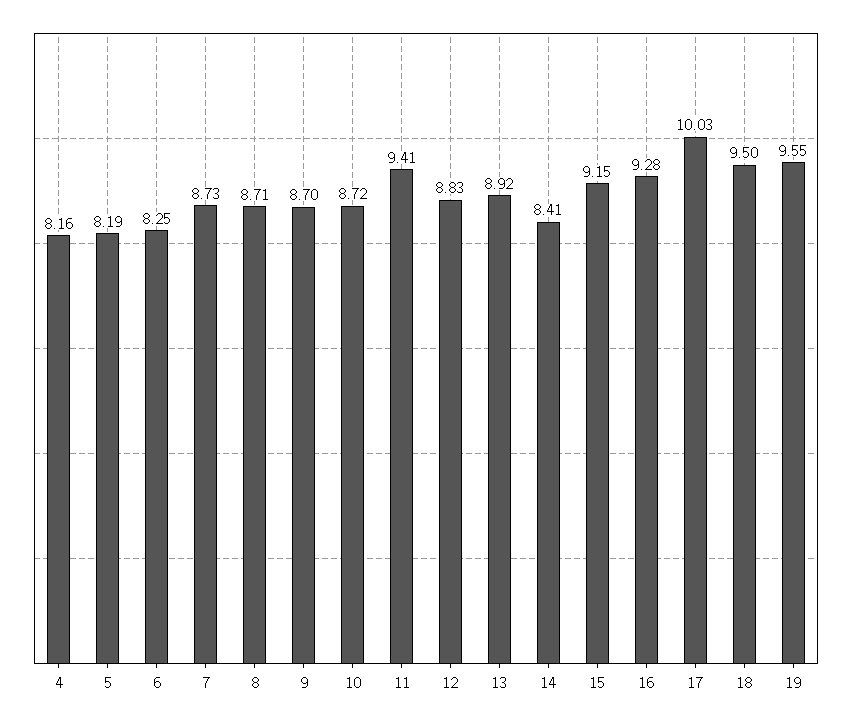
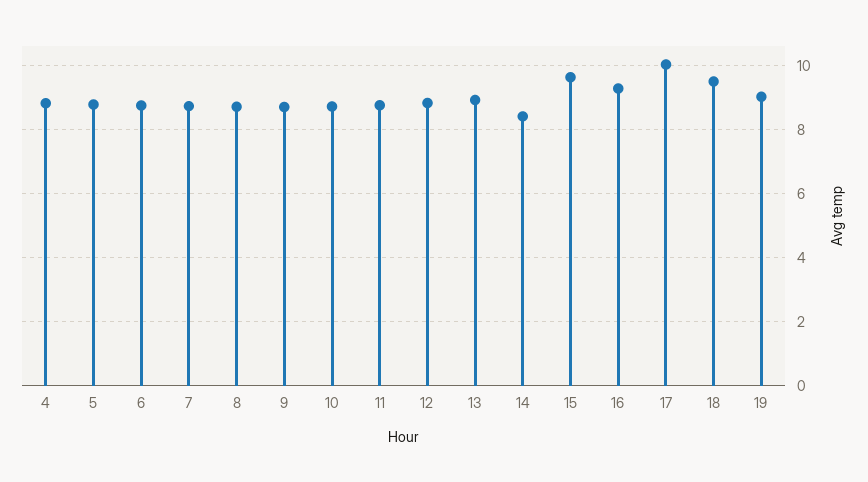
  {
-   "4": 8.16,
+   "4": 8.8,
-   "5": 8.19,
+   "5": 8.8,
-   "6": 8.25,
+   "6": 8.8,
    "7": 8.73,
    "8": 8.71,
    "9": 8.7,
    "10": 8.72,
-   "11": 9.41,
+   "11": 8.8,
    "12": 8.83,
    "13": 8.92,
    "14": 8.41,
-   "15": 9.15,
+   "15": 9.6,
    "16": 9.28,
    "17": 10.03,
    "18": 9.5,
-   "19": 9.55
+   "19": 9
  }

